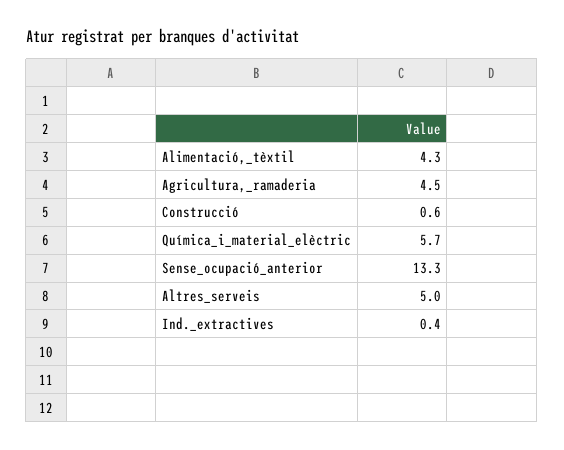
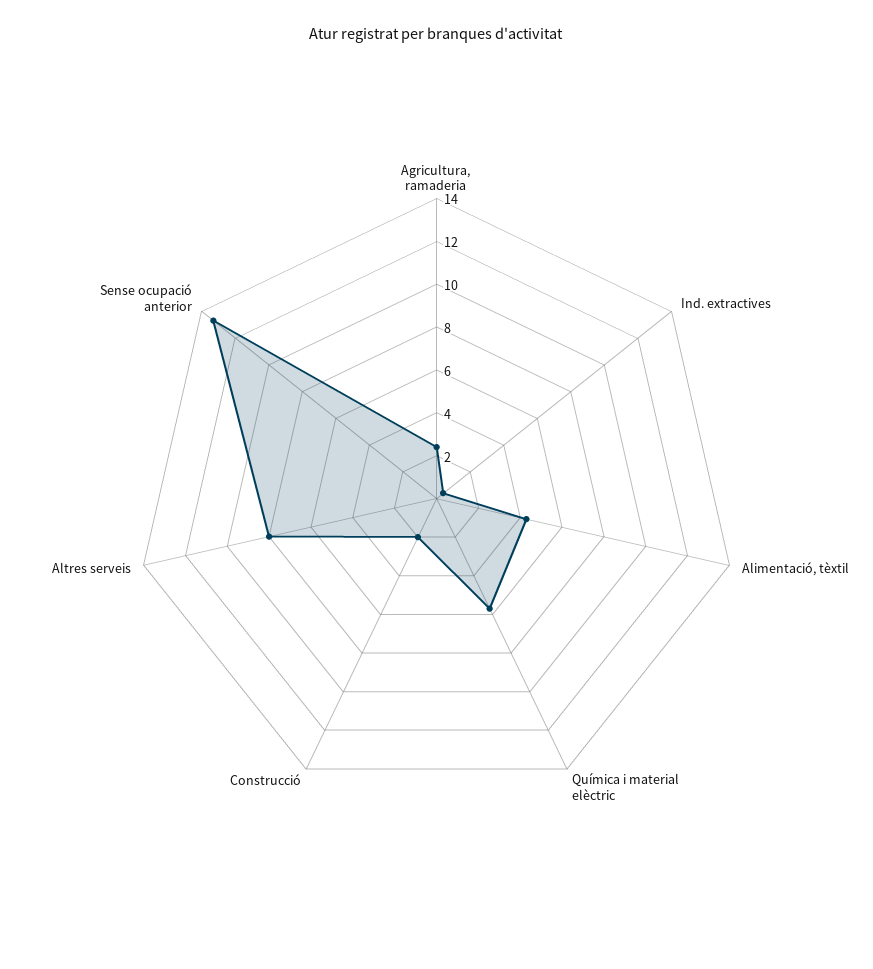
  {
    "Alimentació,_tèxtil": 4.3,
-   "Agricultura,_ramaderia": 4.5,
+   "Agricultura,_ramaderia": 2.5,
-   "Construcció": 0.6,
+   "Construcció": 2,
    "Química_i_material_elèctric": 5.7,
    "Sense_ocupació_anterior": 13.3,
-   "Altres_serveis": 5,
+   "Altres_serveis": 8,
    "Ind._extractives": 0.4
  }

